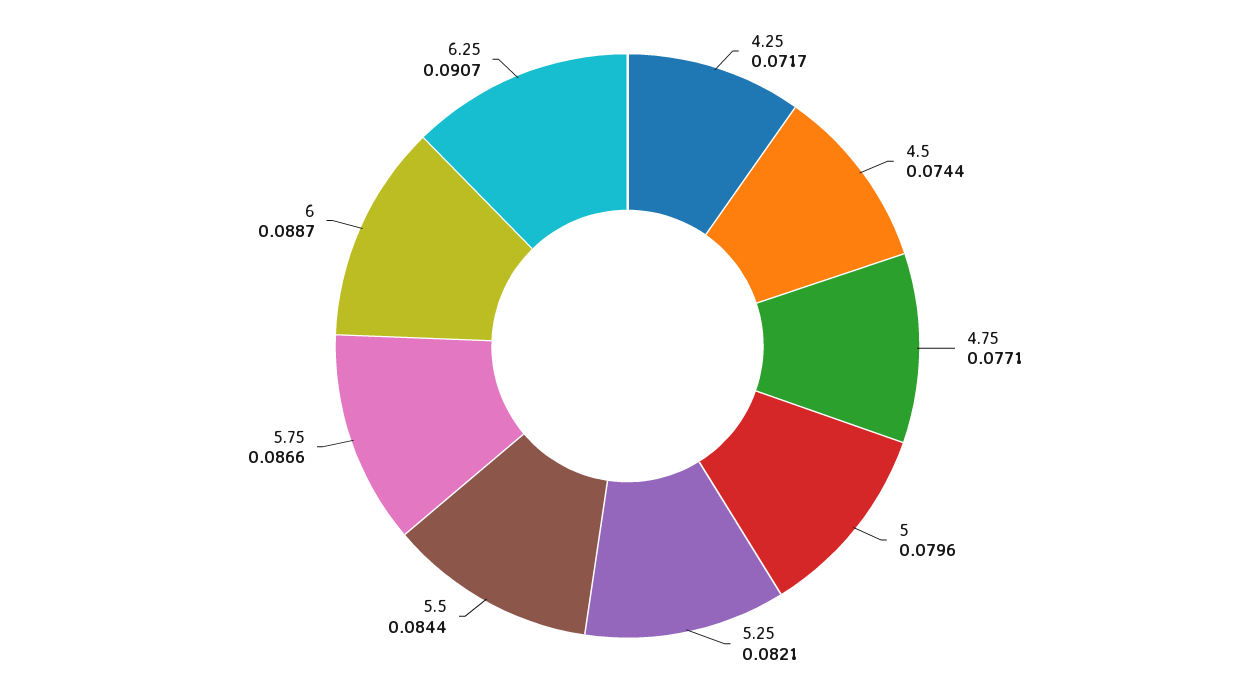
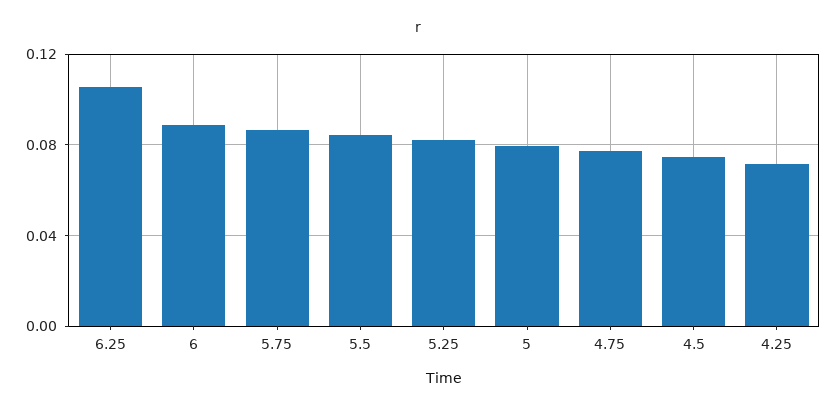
  {
    "4.25": 0.0717,
    "4.5": 0.0744,
    "4.75": 0.0771,
    "5": 0.0796,
    "5.25": 0.0821,
    "5.5": 0.0844,
    "5.75": 0.0866,
    "6": 0.0887,
-   "6.25": 0.0907
+   "6.25": 0.105
  }

